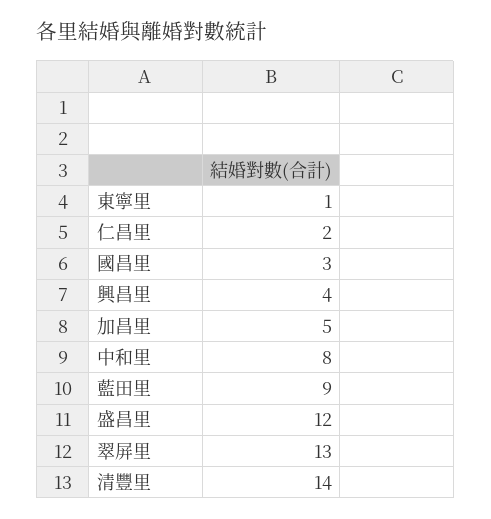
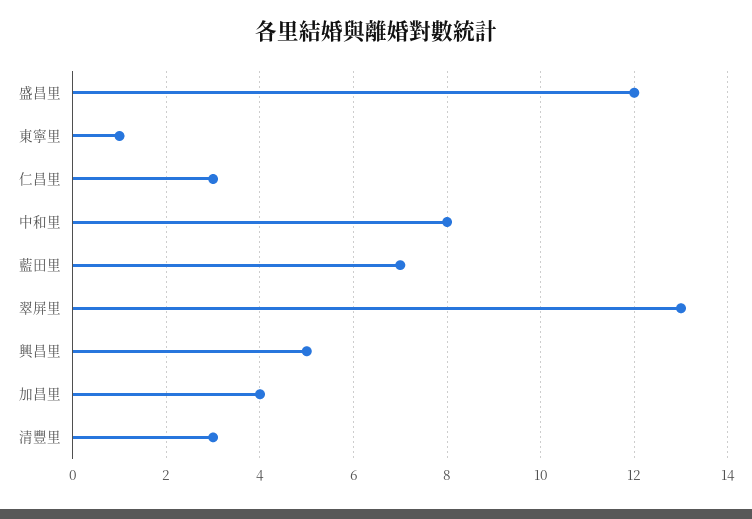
  {
    "東寧里": 1,
-   "仁昌里": 2,
+   "仁昌里": 3,
-   "國昌里": 3,
-   "興昌里": 4,
+   "興昌里": 5,
-   "加昌里": 5,
+   "加昌里": 4,
    "中和里": 8,
-   "藍田里": 9,
+   "藍田里": 7,
    "盛昌里": 12,
    "翠屏里": 13,
-   "清豐里": 14
+   "清豐里": 3
  }

